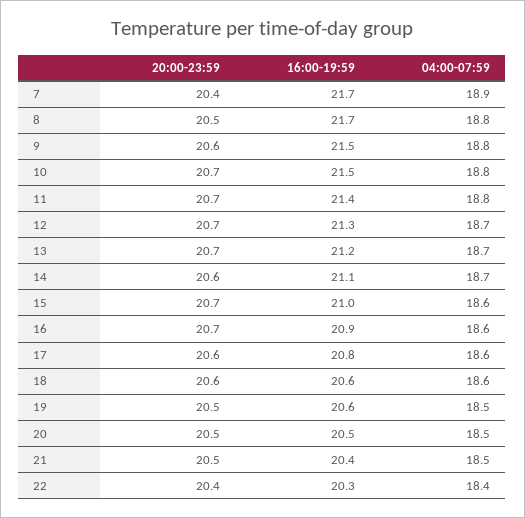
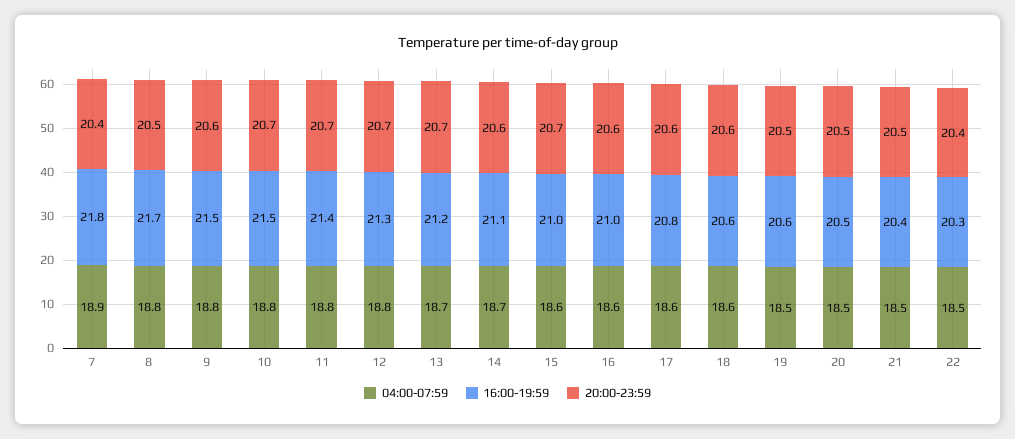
  {
    "20:00-23:59": {
      "7": 20.4,
      "8": 20.5,
      "9": 20.6,
      "10": 20.7,
      "11": 20.7,
      "12": 20.7,
      "13": 20.7,
      "14": 20.6,
      "15": 20.7,
-     "16": 20.7,
+     "16": 20.6,
      "17": 20.6,
      "18": 20.6,
      "19": 20.5,
      "20": 20.5,
      "21": 20.5,
      "22": 20.4
    },
    "16:00-19:59": {
-     "7": 21.7,
+     "7": 21.8,
      "8": 21.7,
      "9": 21.5,
      "10": 21.5,
      "11": 21.4,
      "12": 21.3,
      "13": 21.2,
      "14": 21.1,
      "15": 21,
-     "16": 20.9,
+     "16": 21,
      "17": 20.8,
      "18": 20.6,
      "19": 20.6,
      "20": 20.5,
      "21": 20.4,
      "22": 20.3
    },
    "04:00-07:59": {
      "7": 18.9,
      "8": 18.8,
      "9": 18.8,
      "10": 18.8,
      "11": 18.8,
-     "12": 18.7,
+     "12": 18.8,
      "13": 18.7,
      "14": 18.7,
      "15": 18.6,
      "16": 18.6,
      "17": 18.6,
      "18": 18.6,
      "19": 18.5,
      "20": 18.5,
      "21": 18.5,
-     "22": 18.4
+     "22": 18.5
    }
  }

